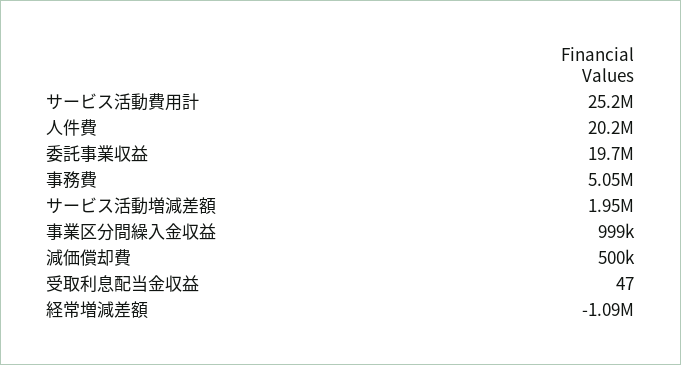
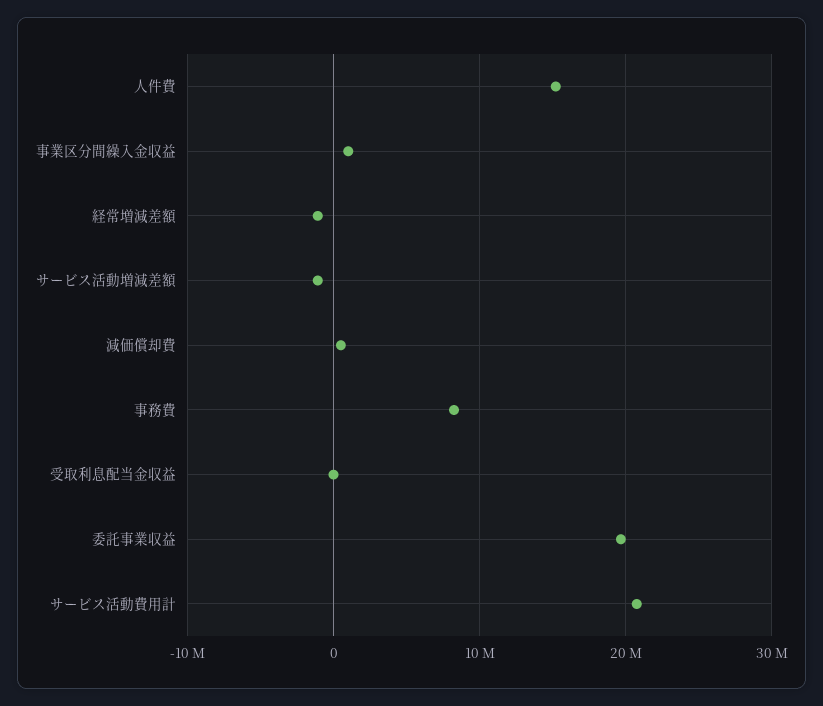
  {
-   "サービス活動費用計": 25200000,
+   "サービス活動費用計": 21000000,
-   "人件費": 20200000,
+   "人件費": 15000000,
    "委託事業収益": 19700000,
-   "事務費": 5050000,
+   "事務費": 8000000,
-   "サービス活動増減差額": 1950000,
+   "サービス活動増減差額": -1000000,
    "事業区分間繰入金収益": 999000,
    "減価償却費": 500000,
    "受取利息配当金収益": 47,
    "経常増減差額": -1090000
  }

